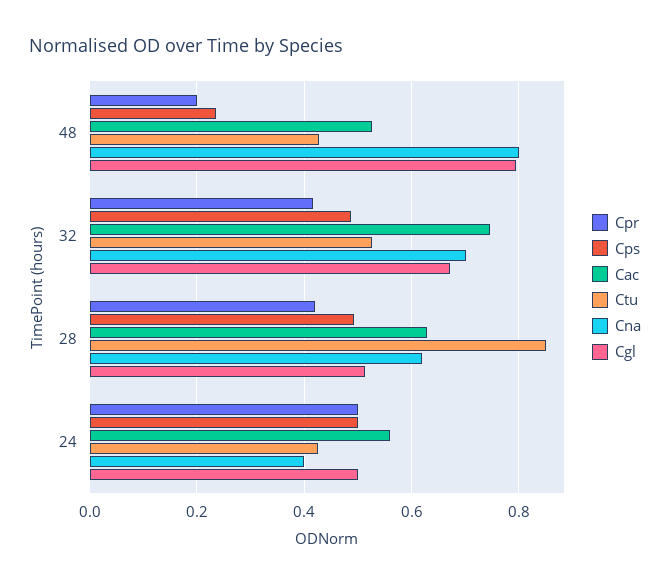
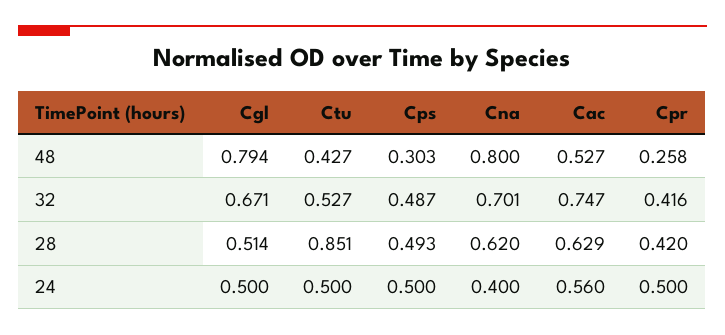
  {
    "Cpr": {
-     "48": 0.2,
+     "48": 0.258,
      "32": 0.416,
      "28": 0.42,
      "24": 0.5
    },
    "Cps": {
-     "48": 0.24,
+     "48": 0.303,
      "32": 0.487,
      "28": 0.493,
      "24": 0.5
    },
    "Cac": {
      "48": 0.527,
      "32": 0.747,
      "28": 0.629,
      "24": 0.56
    },
    "Ctu": {
      "48": 0.427,
      "32": 0.527,
      "28": 0.851,
-     "24": 0.42
+     "24": 0.5
    },
    "Cna": {
      "48": 0.8,
      "32": 0.701,
      "28": 0.62,
      "24": 0.4
    },
    "Cgl": {
      "48": 0.794,
      "32": 0.671,
      "28": 0.514,
      "24": 0.5
    }
  }

